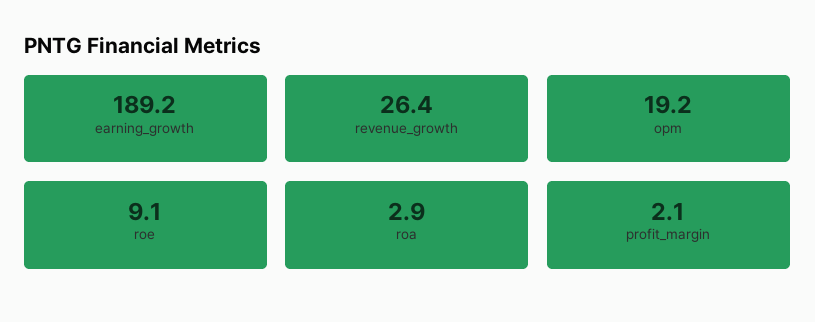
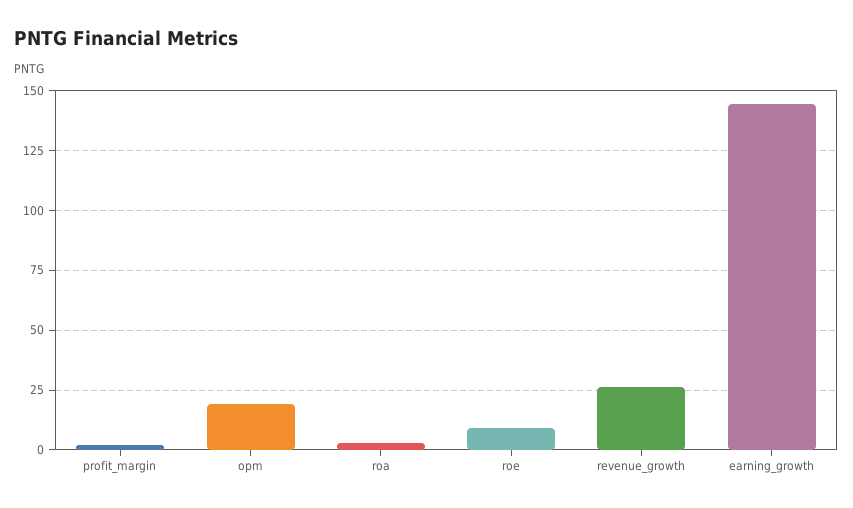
  {
-   "earning_growth": 189.2,
+   "earning_growth": 145,
    "revenue_growth": 26.4,
    "opm": 19.2,
    "roe": 9.1,
    "roa": 2.9,
    "profit_margin": 2.1
  }

